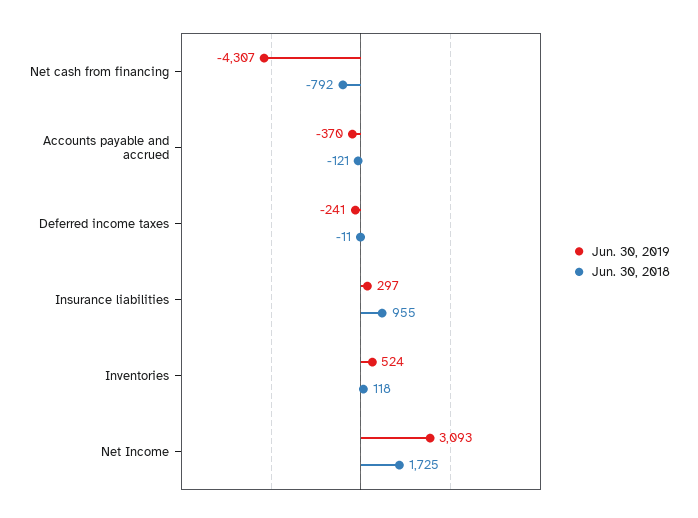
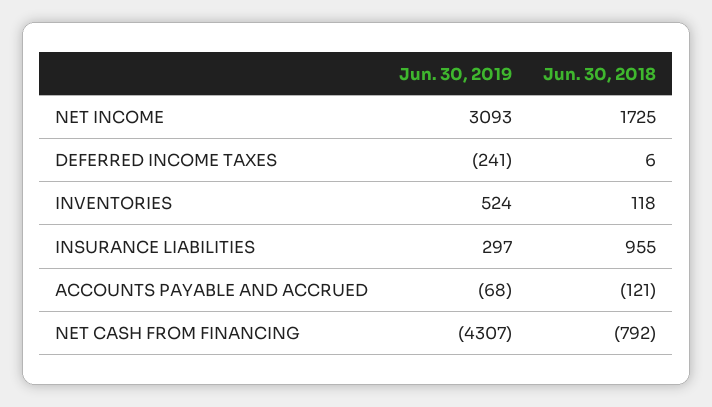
  {
    "Jun. 30, 2019": {
      "Net cash from financing": -4307,
-     "Accounts payable and accrued": -370,
+     "Accounts payable and accrued": -68,
      "Deferred income taxes": -241,
      "Insurance liabilities": 297,
      "Inventories": 524,
      "Net Income": 3093
    },
    "Jun. 30, 2018": {
      "Net cash from financing": -792,
      "Accounts payable and accrued": -121,
-     "Deferred income taxes": -11,
+     "Deferred income taxes": 6,
      "Insurance liabilities": 955,
      "Inventories": 118,
      "Net Income": 1725
    }
  }

